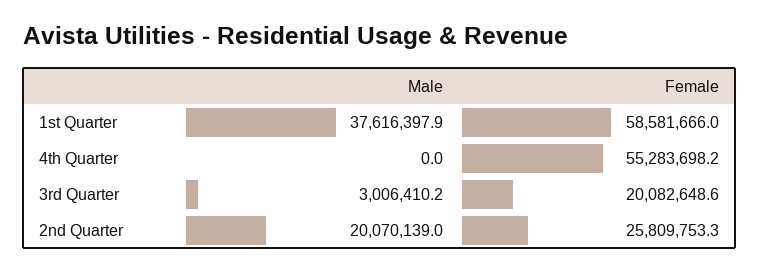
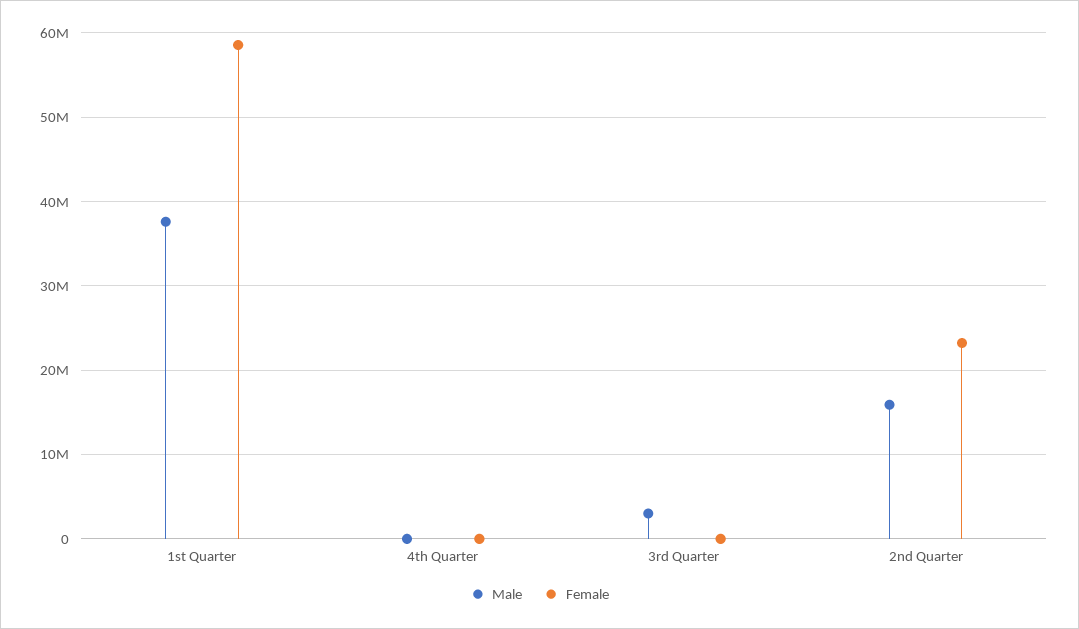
  {
    "Male": {
      "1st Quarter": 37616397.9,
      "4th Quarter": 0,
      "3rd Quarter": 3006410.2,
-     "2nd Quarter": 20070139
+     "2nd Quarter": 16000000
    },
    "Female": {
      "1st Quarter": 58581666,
-     "4th Quarter": 55283698.2,
+     "4th Quarter": 0,
-     "3rd Quarter": 20082648.6,
+     "3rd Quarter": 0,
-     "2nd Quarter": 25809753.3
+     "2nd Quarter": 23000000
    }
  }

